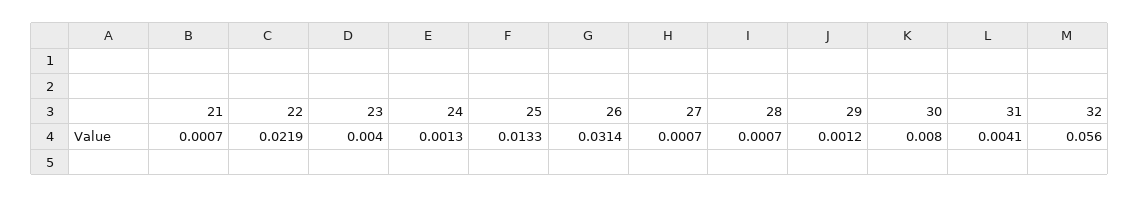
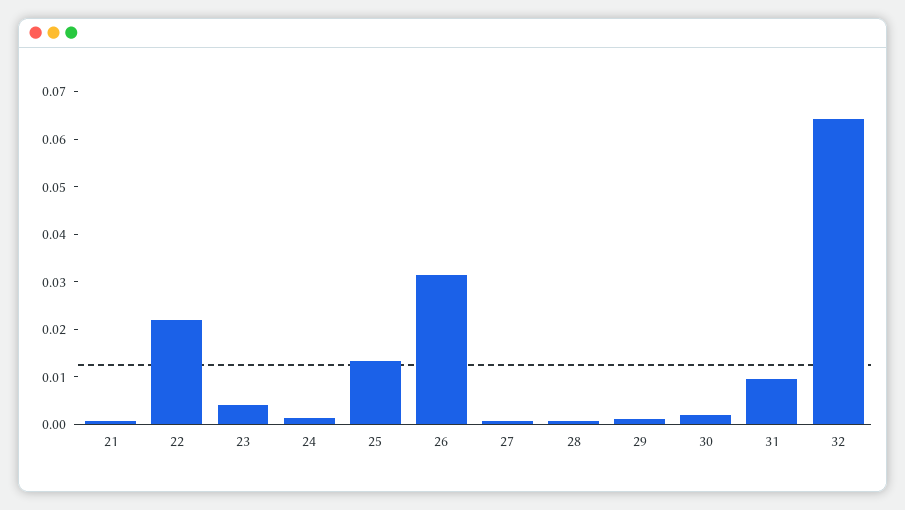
  {
    "21": 0.0007,
    "22": 0.0219,
    "23": 0.004,
    "24": 0.0013,
    "25": 0.0133,
    "26": 0.0314,
    "27": 0.0007,
    "28": 0.0007,
    "29": 0.0012,
-   "30": 0.008,
+   "30": 0.002,
-   "31": 0.0041,
+   "31": 0.01,
-   "32": 0.056
+   "32": 0.064
  }

